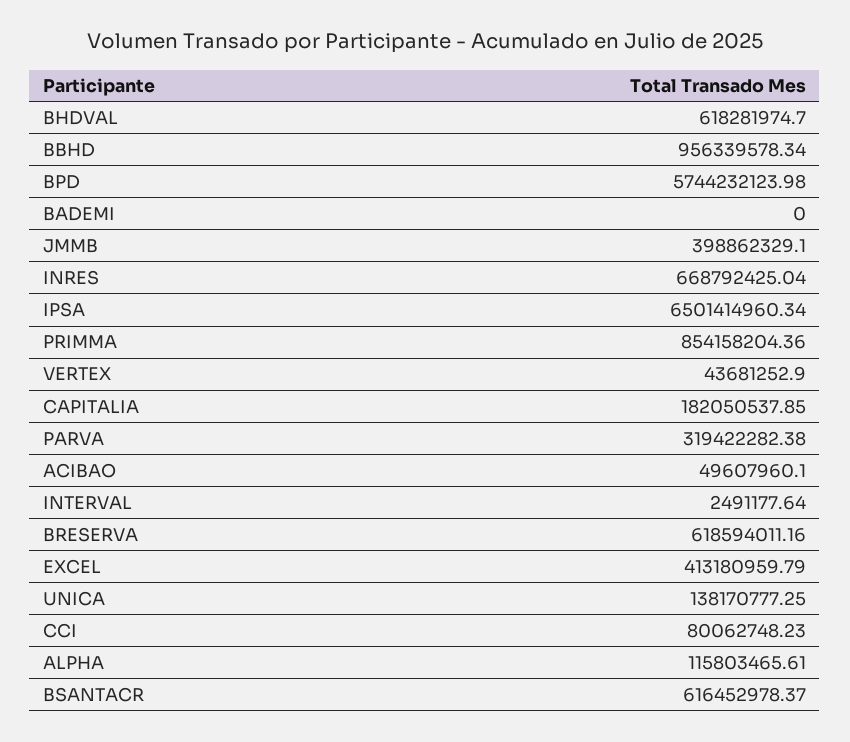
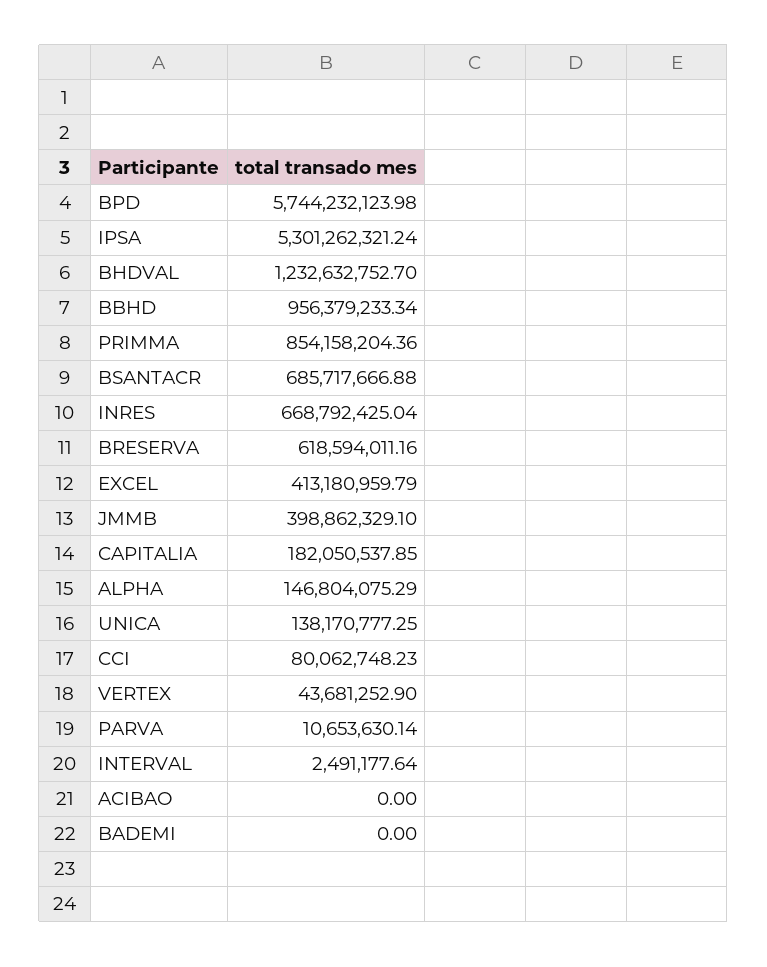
  {
-   "BHDVAL": 618281974.7,
+   "BHDVAL": 1232632752.7,
-   "BBHD": 956339578.34,
+   "BBHD": 956379233.34,
    "BPD": 5744232123.98,
    "BADEMI": 0,
    "JMMB": 398862329.1,
    "INRES": 668792425.04,
-   "IPSA": 6501414960.34,
+   "IPSA": 5301262321.24,
    "PRIMMA": 854158204.36,
    "VERTEX": 43681252.9,
    "CAPITALIA": 182050537.85,
-   "PARVA": 319422282.38,
+   "PARVA": 10653630.14,
-   "ACIBAO": 49607960.1,
+   "ACIBAO": 0,
    "INTERVAL": 2491177.64,
    "BRESERVA": 618594011.16,
    "EXCEL": 413180959.79,
    "UNICA": 138170777.25,
    "CCI": 80062748.23,
-   "ALPHA": 115803465.61,
+   "ALPHA": 146804075.29,
-   "BSANTACR": 616452978.37
+   "BSANTACR": 685717666.88
  }

